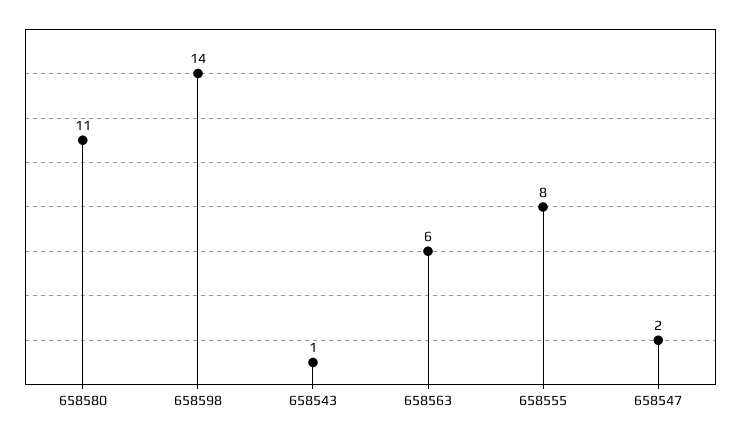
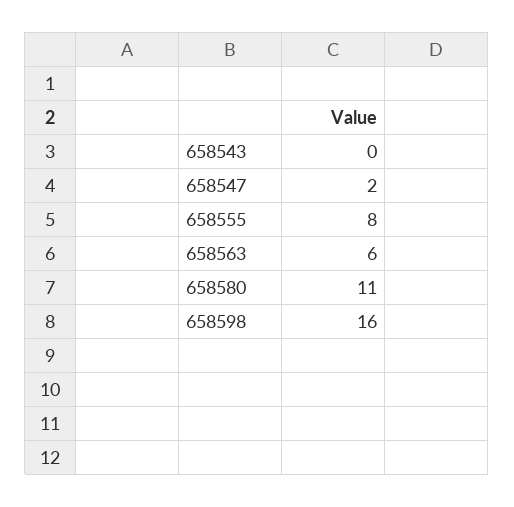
  {
    "658580": 11,
-   "658598": 14,
+   "658598": 16,
-   "658543": 1,
+   "658543": 0,
    "658563": 6,
    "658555": 8,
    "658547": 2
  }

